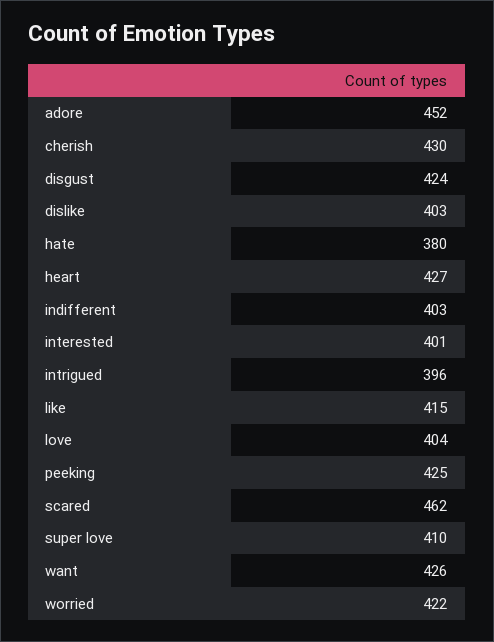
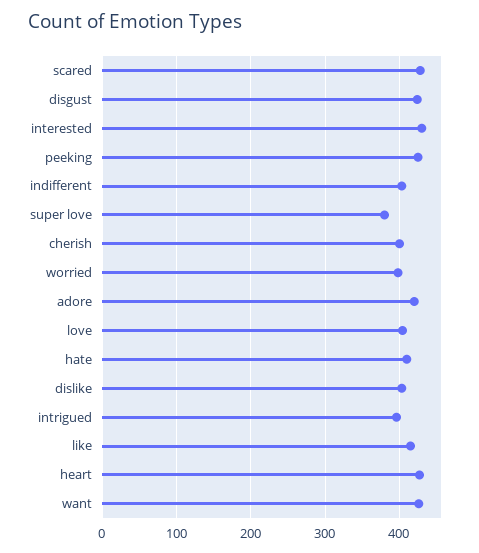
  {
-   "adore": 452,
+   "adore": 420,
-   "cherish": 430,
+   "cherish": 400,
    "disgust": 424,
    "dislike": 403,
-   "hate": 380,
+   "hate": 410,
    "heart": 427,
    "indifferent": 403,
-   "interested": 401,
+   "interested": 430,
    "intrigued": 396,
    "like": 415,
    "love": 404,
    "peeking": 425,
-   "scared": 462,
+   "scared": 430,
-   "super love": 410,
+   "super love": 380,
    "want": 426,
-   "worried": 422
+   "worried": 400
  }

